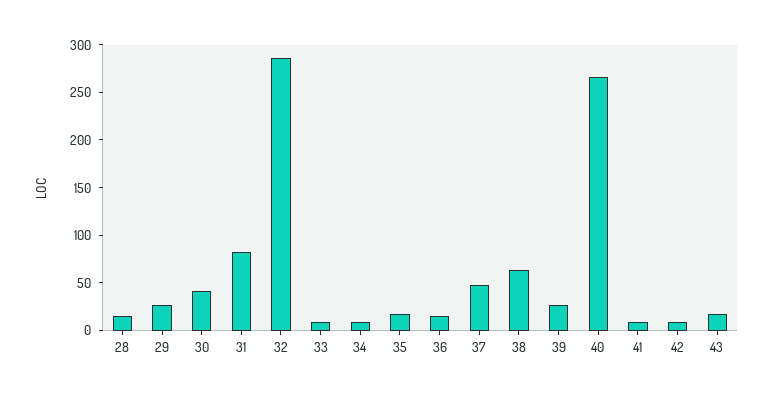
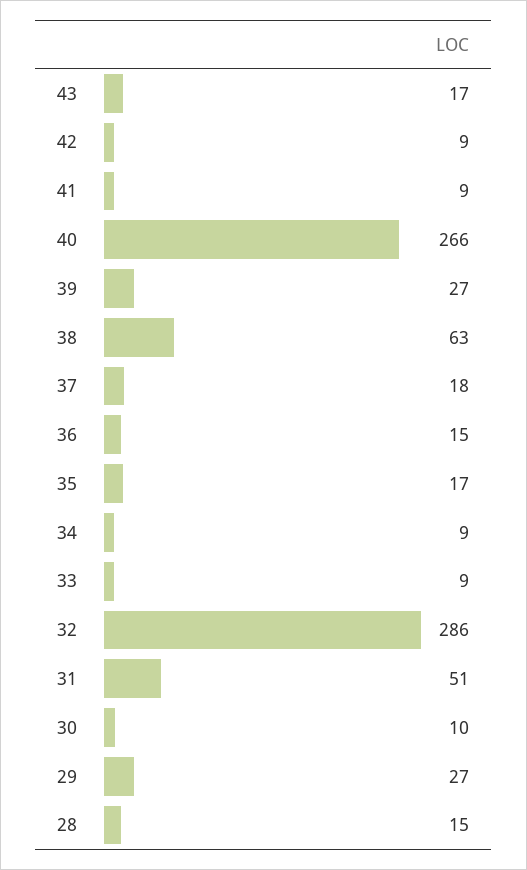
  {
    "28": 15,
    "29": 27,
-   "30": 40,
+   "30": 10,
-   "31": 80,
+   "31": 51,
    "32": 286,
    "33": 9,
    "34": 9,
    "35": 17,
    "36": 15,
-   "37": 50,
+   "37": 18,
    "38": 63,
    "39": 27,
    "40": 266,
    "41": 9,
    "42": 9,
    "43": 17
  }

